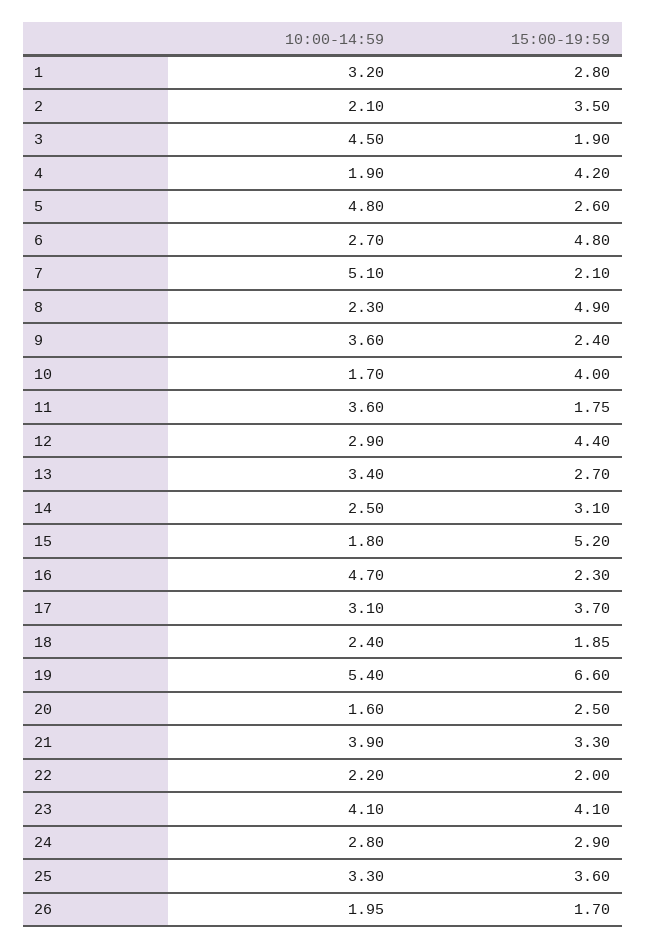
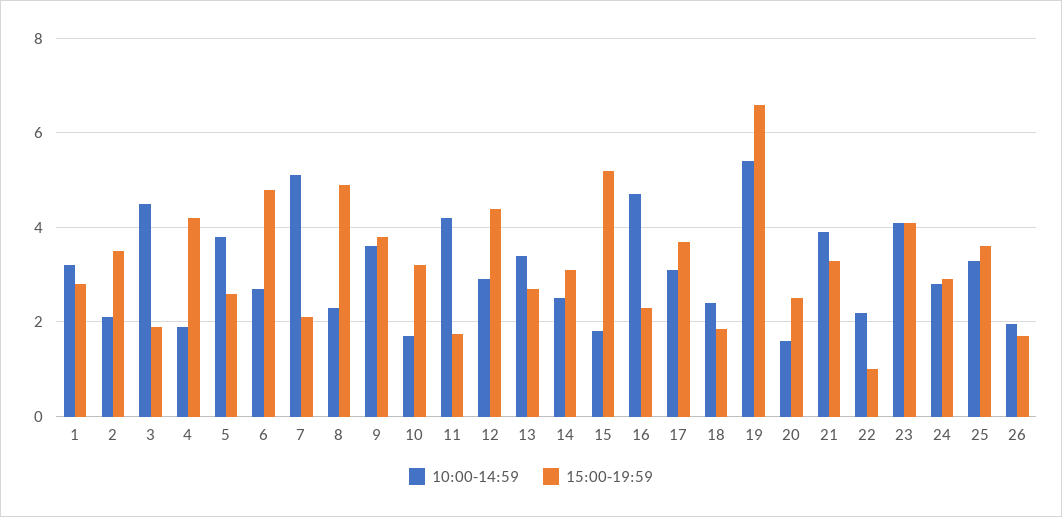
  {
    "10:00-14:59": {
      "1": 3.2,
      "2": 2.1,
      "3": 4.5,
      "4": 1.9,
-     "5": 4.8,
+     "5": 3.8,
      "6": 2.7,
      "7": 5.1,
      "8": 2.3,
      "9": 3.6,
      "10": 1.7,
-     "11": 3.6,
+     "11": 4.2,
      "12": 2.9,
      "13": 3.4,
      "14": 2.5,
      "15": 1.8,
      "16": 4.7,
      "17": 3.1,
      "18": 2.4,
      "19": 5.4,
      "20": 1.6,
      "21": 3.9,
      "22": 2.2,
      "23": 4.1,
      "24": 2.8,
      "25": 3.3,
      "26": 1.95
    },
    "15:00-19:59": {
      "1": 2.8,
      "2": 3.5,
      "3": 1.9,
      "4": 4.2,
      "5": 2.6,
      "6": 4.8,
      "7": 2.1,
      "8": 4.9,
-     "9": 2.4,
+     "9": 3.8,
-     "10": 4,
+     "10": 3.2,
      "11": 1.75,
      "12": 4.4,
      "13": 2.7,
      "14": 3.1,
      "15": 5.2,
      "16": 2.3,
      "17": 3.7,
      "18": 1.85,
      "19": 6.6,
      "20": 2.5,
      "21": 3.3,
-     "22": 2,
+     "22": 1,
      "23": 4.1,
      "24": 2.9,
      "25": 3.6,
      "26": 1.7
    }
  }

